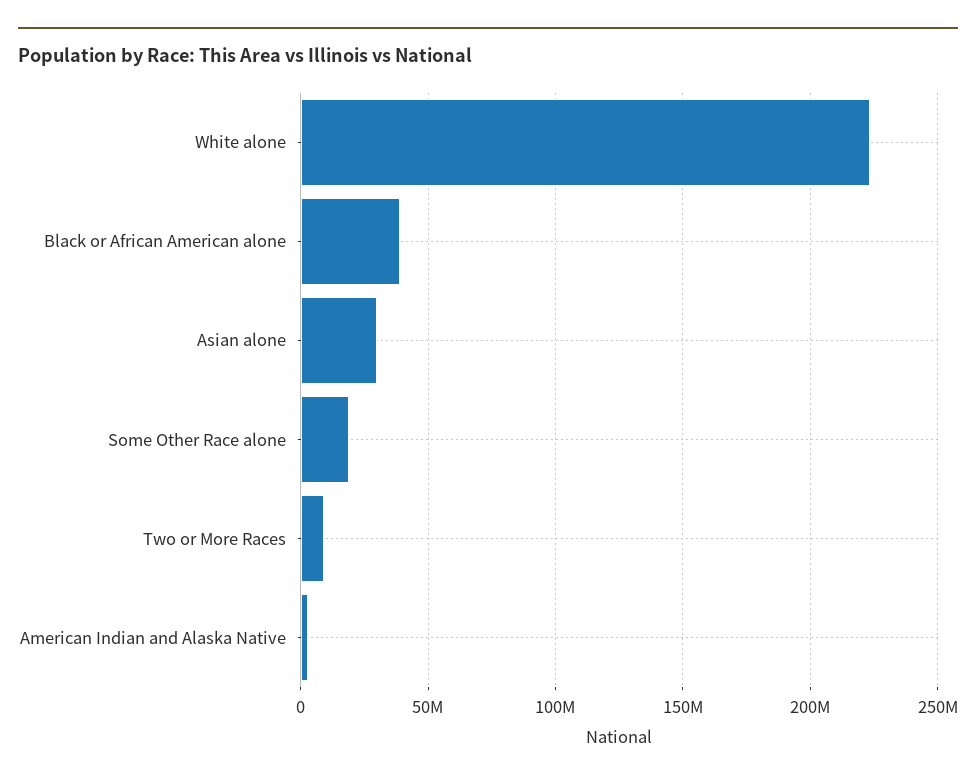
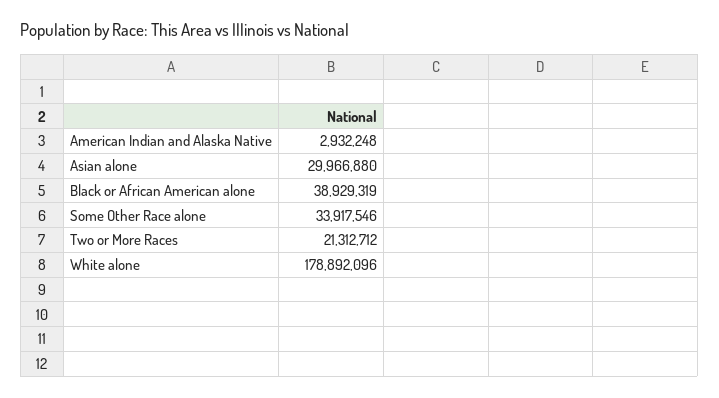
  {
-   "White alone": 225000000,
+   "White alone": 178892096,
    "Black or African American alone": 38929319,
    "Asian alone": 29966880,
-   "Some Other Race alone": 20000000,
+   "Some Other Race alone": 33917546,
-   "Two or More Races": 10000000,
+   "Two or More Races": 21312712,
    "American Indian and Alaska Native": 2932248
  }

